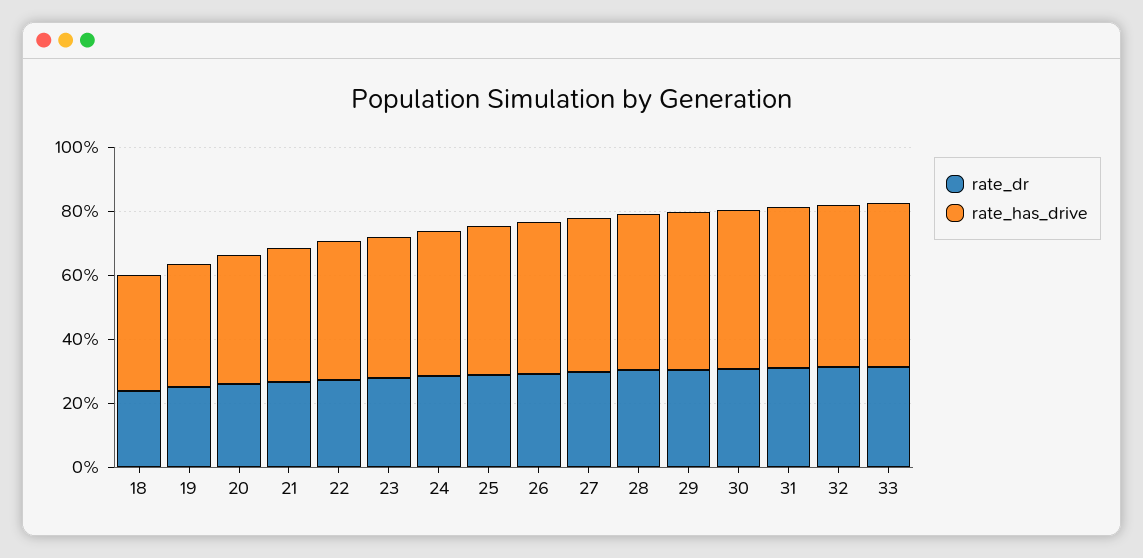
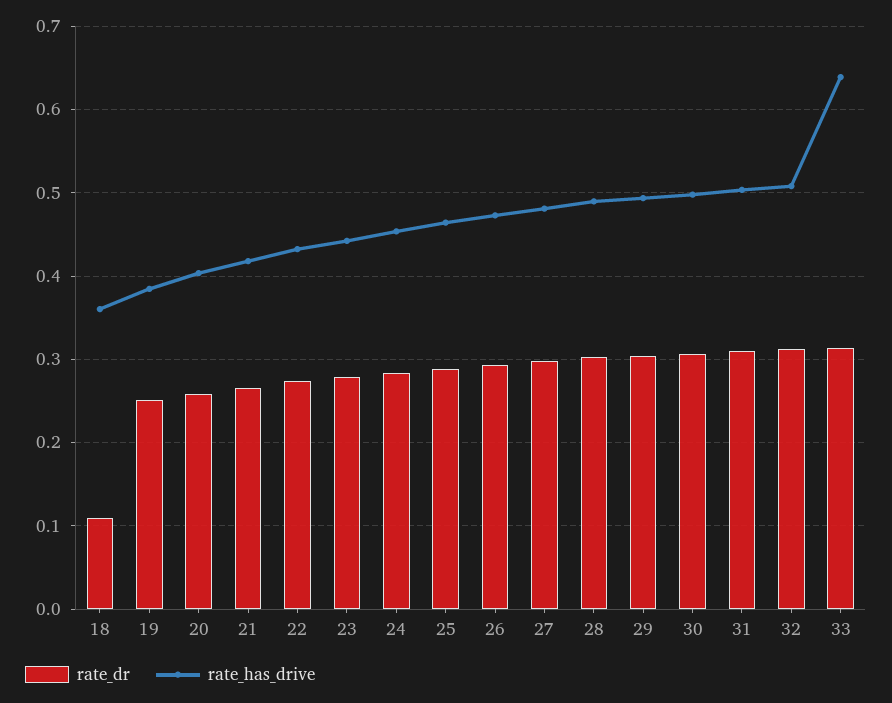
  {
    "rate_dr": {
-     "18": 0.25,
+     "18": 0.11,
      "19": 0.25,
      "20": 0.26,
      "21": 0.27,
      "22": 0.27,
      "23": 0.28,
      "24": 0.28,
      "25": 0.29,
      "26": 0.29,
      "27": 0.3,
      "28": 0.3,
      "29": 0.3,
      "30": 0.31,
      "31": 0.31,
      "32": 0.31,
      "33": 0.31
    },
    "rate_has_drive": {
      "18": 0.36,
      "19": 0.38,
      "20": 0.4,
      "21": 0.42,
      "22": 0.43,
      "23": 0.44,
      "24": 0.45,
      "25": 0.46,
      "26": 0.47,
      "27": 0.48,
      "28": 0.49,
      "29": 0.49,
      "30": 0.5,
      "31": 0.5,
      "32": 0.51,
-     "33": 0.5
+     "33": 0.64
    }
  }

